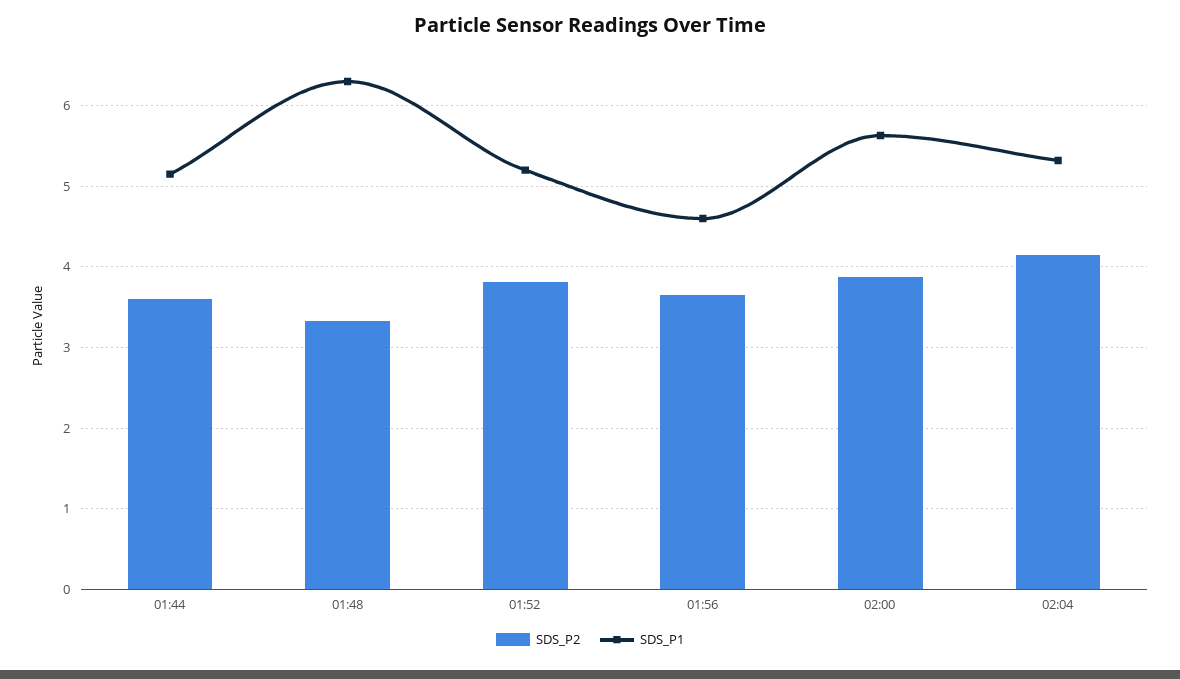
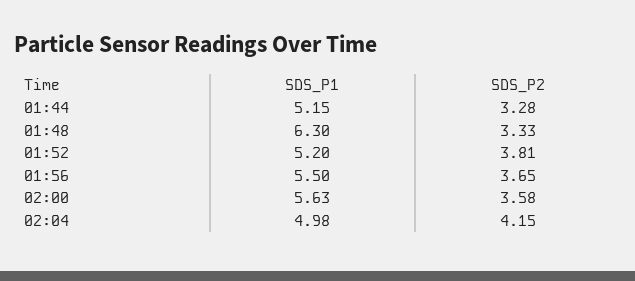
  {
    "SDS_P2": {
-     "01:44": 3.6,
+     "01:44": 3.28,
      "01:48": 3.33,
      "01:52": 3.81,
      "01:56": 3.65,
-     "02:00": 3.9,
+     "02:00": 3.58,
      "02:04": 4.15
    },
    "SDS_P1": {
      "01:44": 5.15,
      "01:48": 6.3,
      "01:52": 5.2,
-     "01:56": 4.6,
+     "01:56": 5.5,
      "02:00": 5.63,
-     "02:04": 5.3
+     "02:04": 4.98
    }
  }

